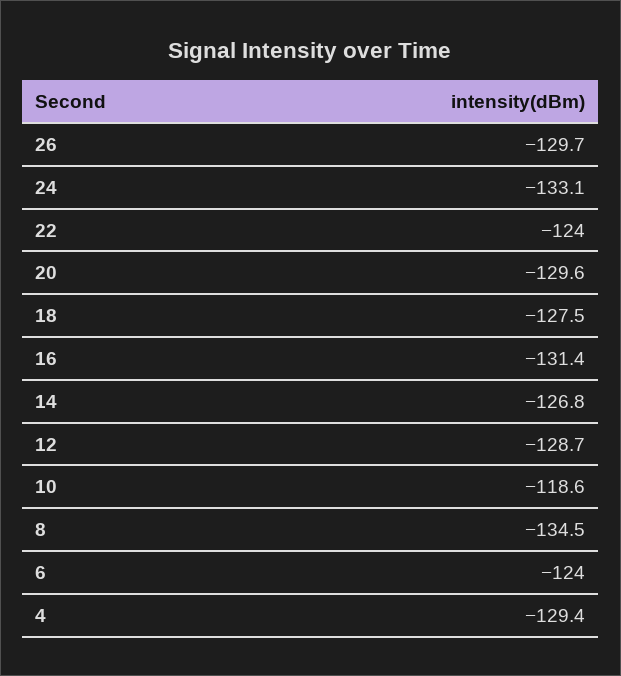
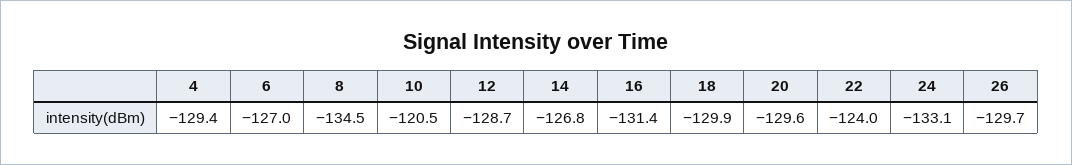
  {
    "26": -129.7,
    "24": -133.1,
    "22": -124,
    "20": -129.6,
-   "18": -127.5,
+   "18": -129.9,
    "16": -131.4,
    "14": -126.8,
    "12": -128.7,
-   "10": -118.6,
+   "10": -120.5,
    "8": -134.5,
-   "6": -124,
+   "6": -127,
    "4": -129.4
  }

